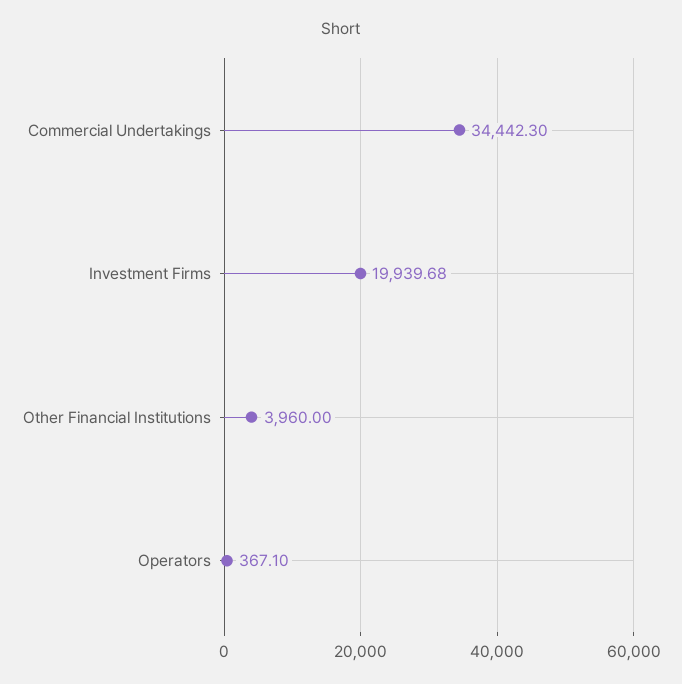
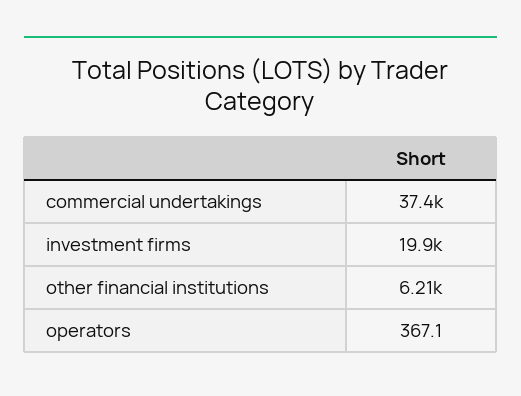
  {
-   "Commercial Undertakings": 34442.3,
+   "Commercial Undertakings": 37400,
    "Investment Firms": 19939.68,
-   "Other Financial Institutions": 3960,
+   "Other Financial Institutions": 6210,
    "Operators": 367.1
  }

